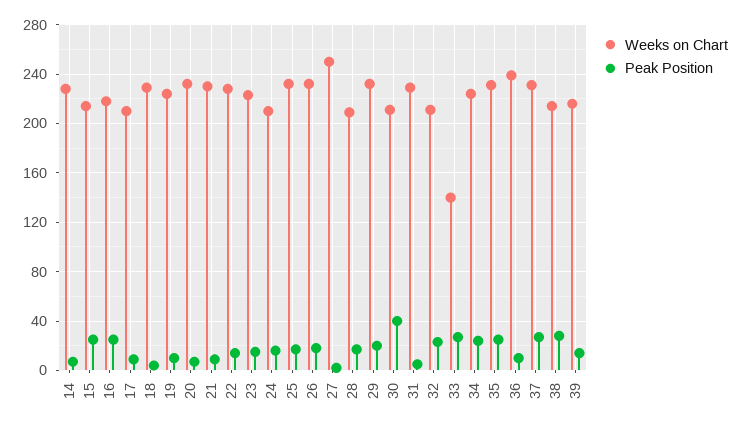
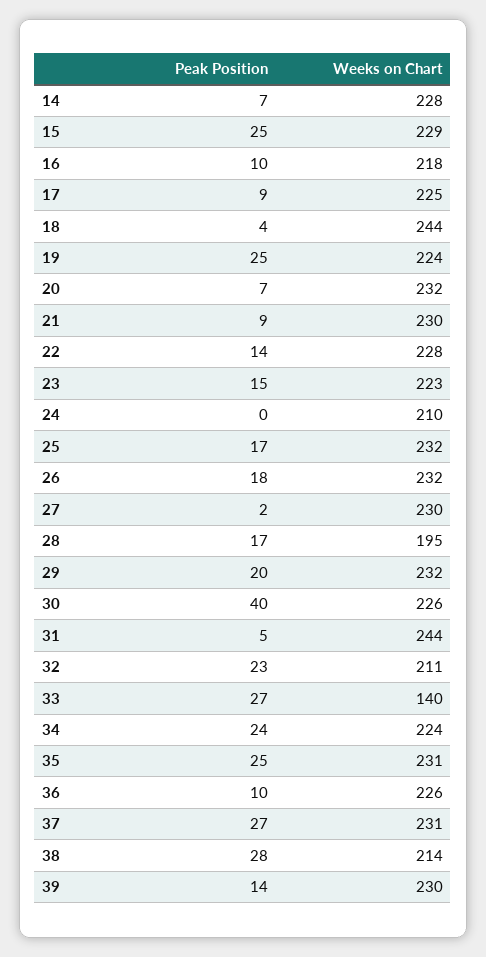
  {
    "Weeks on Chart": {
      "14": 228,
-     "15": 215,
+     "15": 229,
      "16": 218,
-     "17": 210,
+     "17": 225,
-     "18": 230,
+     "18": 244,
      "19": 224,
      "20": 232,
      "21": 230,
      "22": 228,
      "23": 223,
      "24": 210,
      "25": 232,
      "26": 232,
-     "27": 250,
+     "27": 230,
-     "28": 210,
+     "28": 195,
      "29": 232,
-     "30": 210,
+     "30": 226,
-     "31": 230,
+     "31": 244,
      "32": 211,
      "33": 140,
      "34": 224,
      "35": 231,
-     "36": 240,
+     "36": 226,
      "37": 231,
      "38": 214,
-     "39": 215
+     "39": 230
    },
    "Peak Position": {
      "14": 7,
      "15": 25,
-     "16": 25,
+     "16": 10,
      "17": 9,
      "18": 4,
-     "19": 10,
+     "19": 25,
      "20": 7,
      "21": 9,
      "22": 14,
      "23": 15,
-     "24": 15,
+     "24": 0,
      "25": 17,
      "26": 18,
      "27": 2,
      "28": 17,
      "29": 20,
      "30": 40,
      "31": 5,
      "32": 23,
      "33": 27,
      "34": 24,
      "35": 25,
      "36": 10,
      "37": 27,
      "38": 28,
      "39": 14
    }
  }

